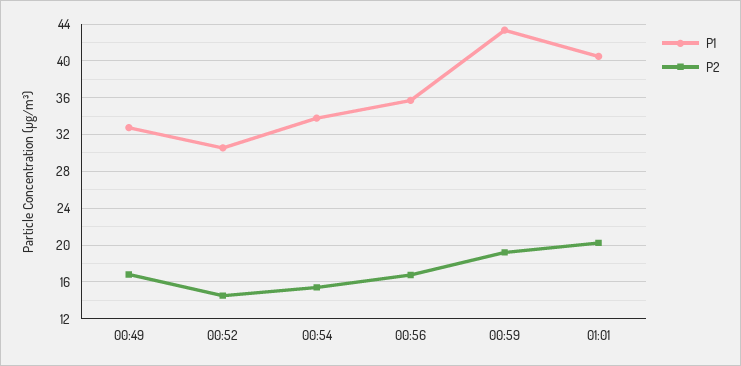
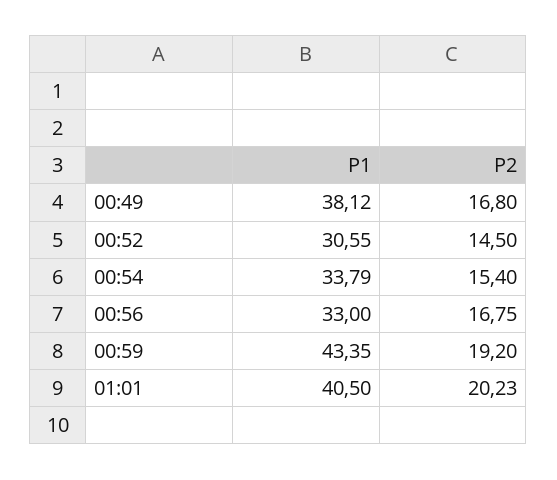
  {
    "P1": {
-     "00:49": 33,
+     "00:49": 38.12,
      "00:52": 30.55,
      "00:54": 33.79,
-     "00:56": 36,
+     "00:56": 33,
      "00:59": 43.35,
      "01:01": 40.5
    },
    "P2": {
      "00:49": 16.8,
      "00:52": 14.5,
      "00:54": 15.4,
      "00:56": 16.75,
      "00:59": 19.2,
      "01:01": 20.23
    }
  }

